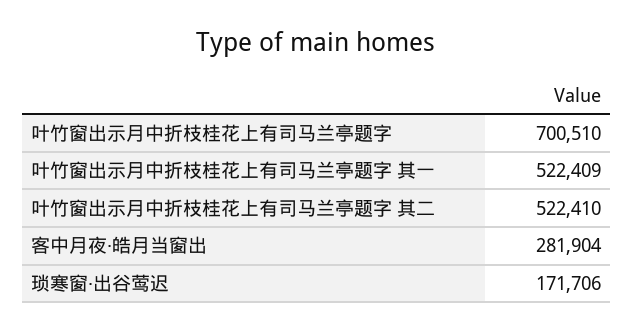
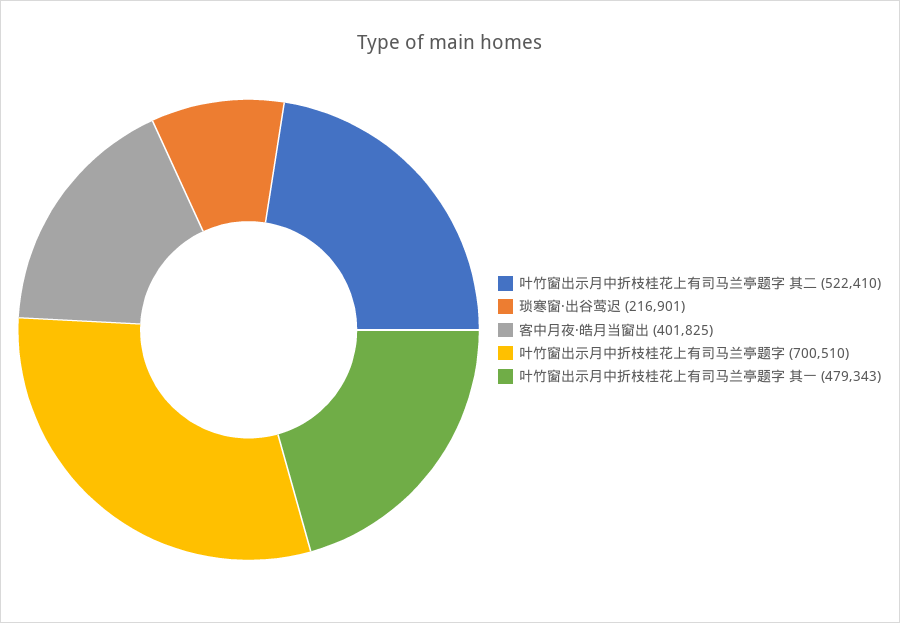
  {
    "叶竹窗出示月中折枝桂花上有司马兰亭题字": 700510,
-   "叶竹窗出示月中折枝桂花上有司马兰亭题字 其一": 522409,
+   "叶竹窗出示月中折枝桂花上有司马兰亭题字 其一": 479343,
    "叶竹窗出示月中折枝桂花上有司马兰亭题字 其二": 522410,
-   "客中月夜·皓月当窗出": 281904,
+   "客中月夜·皓月当窗出": 401825,
-   "琐寒窗·出谷莺迟": 171706
+   "琐寒窗·出谷莺迟": 216901
  }

